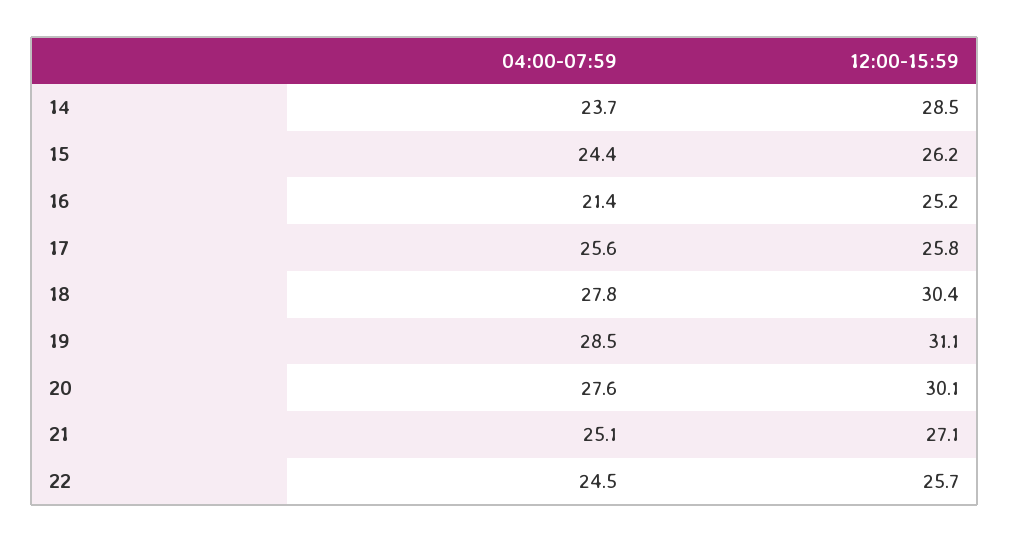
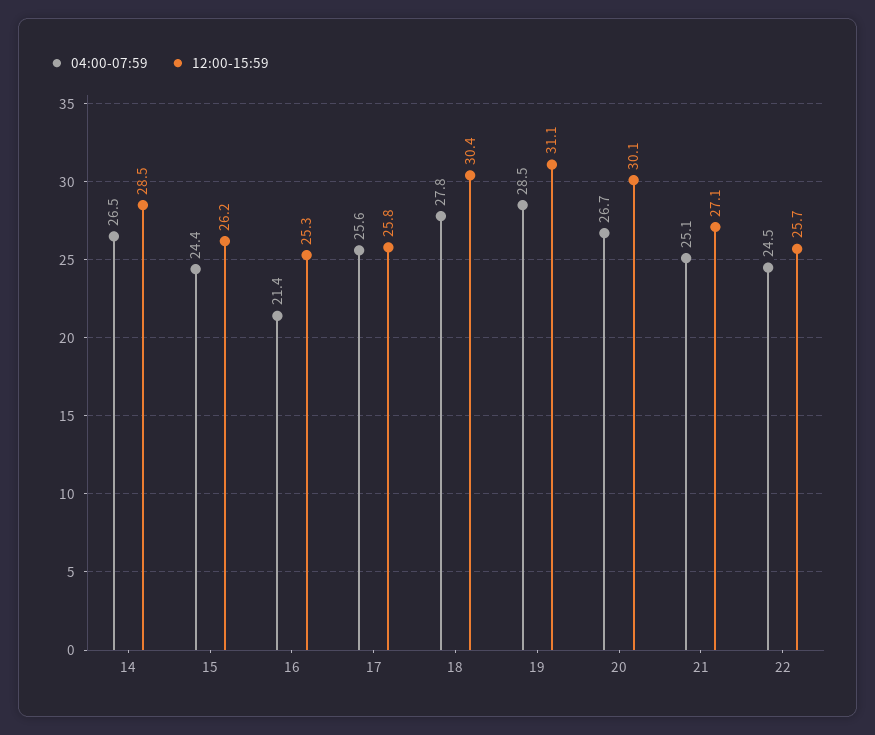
  {
    "04:00-07:59": {
-     "14": 23.7,
+     "14": 26.5,
      "15": 24.4,
      "16": 21.4,
      "17": 25.6,
      "18": 27.8,
      "19": 28.5,
-     "20": 27.6,
+     "20": 26.7,
      "21": 25.1,
      "22": 24.5
    },
    "12:00-15:59": {
      "14": 28.5,
      "15": 26.2,
-     "16": 25.2,
+     "16": 25.3,
      "17": 25.8,
      "18": 30.4,
      "19": 31.1,
      "20": 30.1,
      "21": 27.1,
      "22": 25.7
    }
  }

